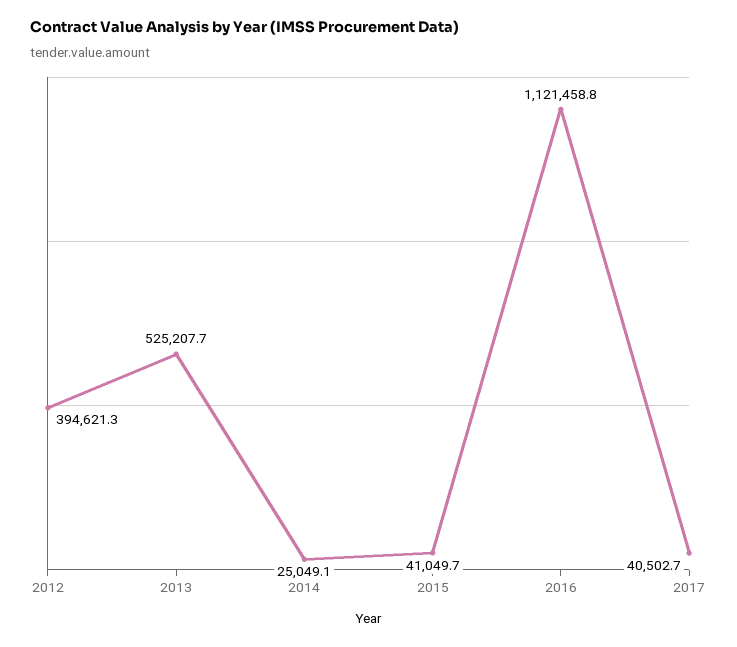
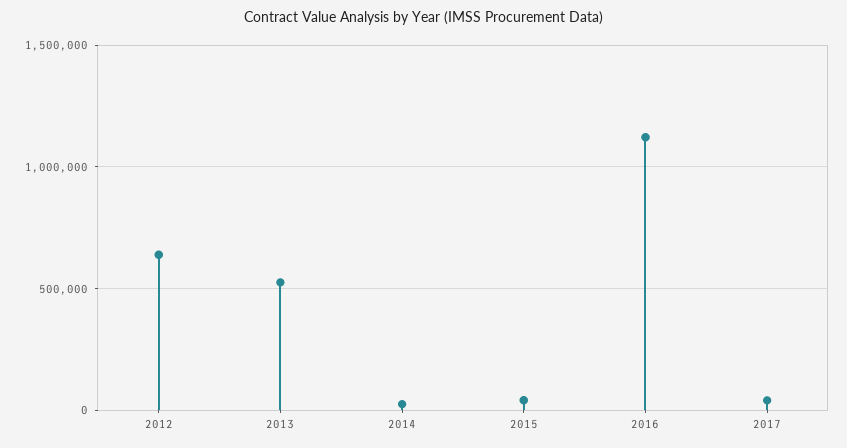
  {
-   "2012": 394621.3,
+   "2012": 650000,
    "2013": 525207.7,
    "2014": 25049.1,
    "2015": 41049.7,
    "2016": 1121458.8,
    "2017": 40502.7
  }

